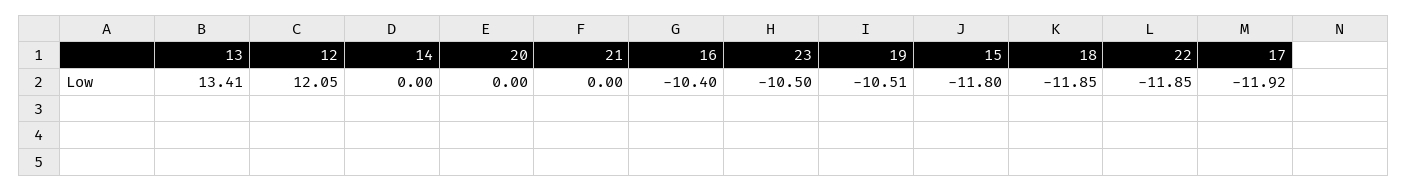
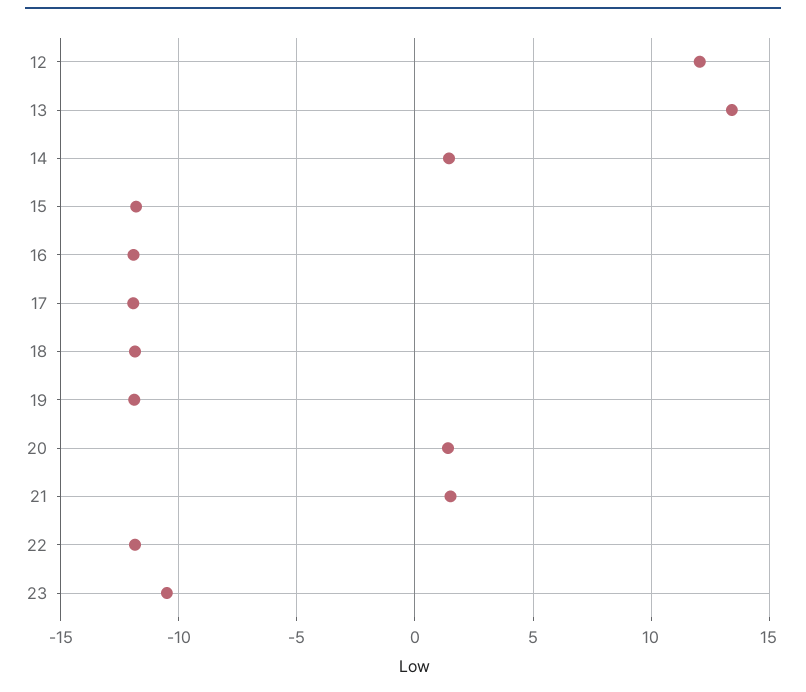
  {
    "13": 13.41,
    "12": 12.05,
-   "14": 0,
+   "14": 1.5,
-   "20": 0,
+   "20": 1.5,
-   "21": 0,
+   "21": 1.5,
-   "16": -10.4,
+   "16": -12,
    "23": -10.5,
-   "19": -10.51,
+   "19": -12,
    "15": -11.8,
    "18": -11.85,
    "22": -11.85,
    "17": -11.92
  }

